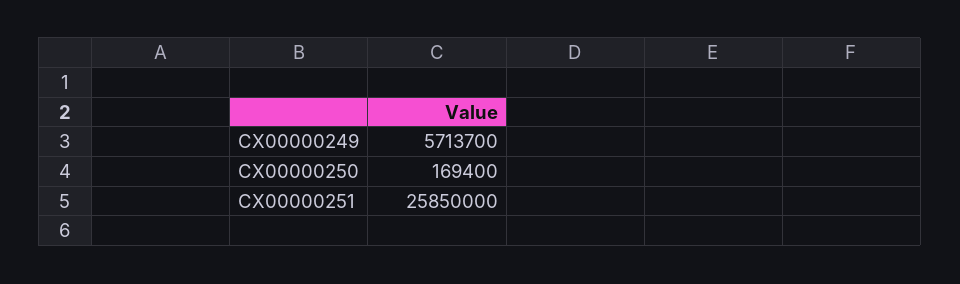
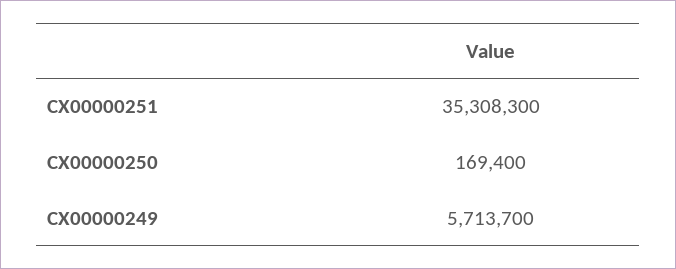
  {
    "CX00000249": 5713700,
    "CX00000250": 169400,
-   "CX00000251": 25850000
+   "CX00000251": 35308300
  }

